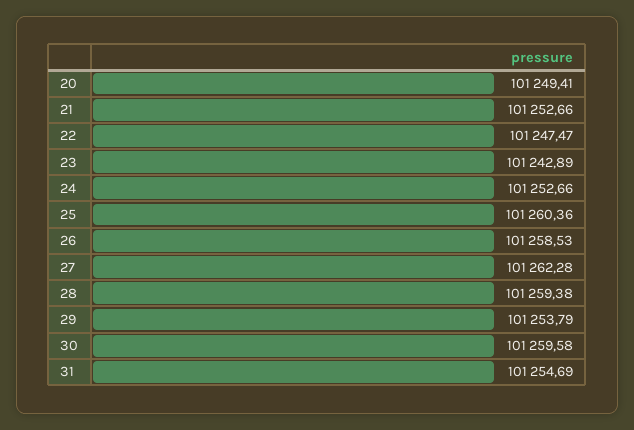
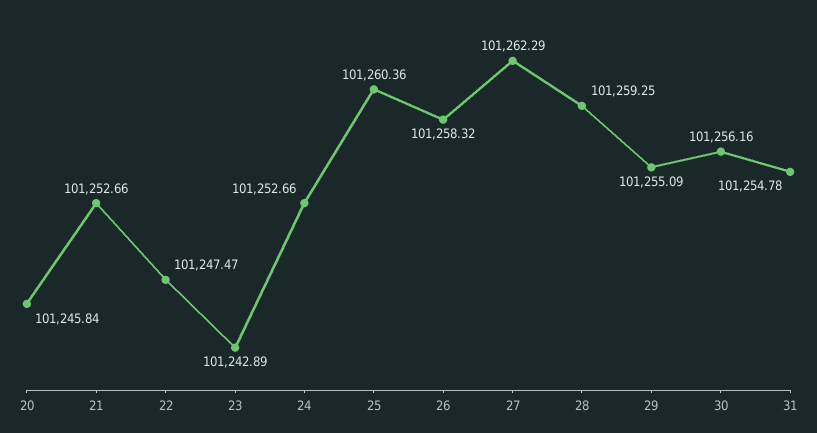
  {
-   "20": 101249.41,
+   "20": 101245.84,
    "21": 101252.66,
    "22": 101247.47,
    "23": 101242.89,
    "24": 101252.66,
    "25": 101260.36,
-   "26": 101258.53,
+   "26": 101258.32,
-   "27": 101262.28,
+   "27": 101262.29,
-   "28": 101259.38,
+   "28": 101259.25,
-   "29": 101253.79,
+   "29": 101255.09,
-   "30": 101259.58,
+   "30": 101256.16,
-   "31": 101254.69
+   "31": 101254.78
  }

